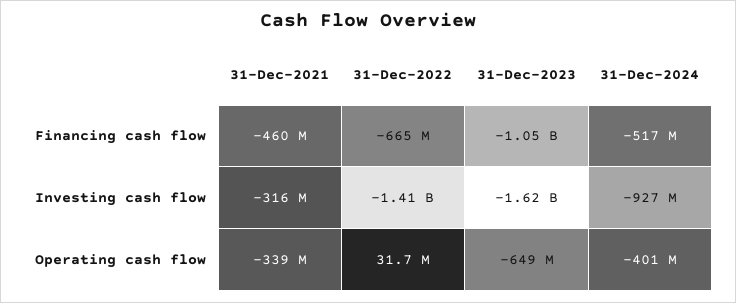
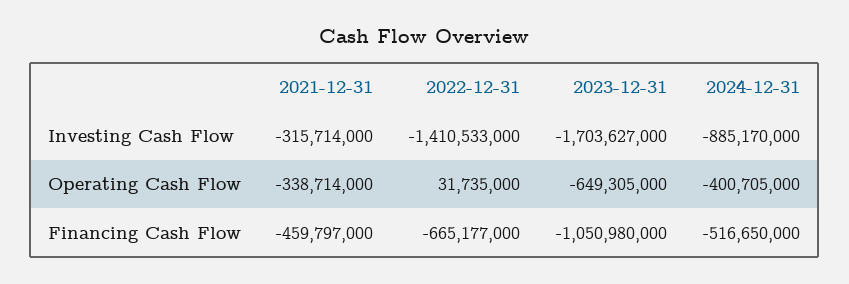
  {
    "31-Dec-2021": {
      "Financing cash flow": -459797000,
      "Investing cash flow": -315714000,
      "Operating cash flow": -338714000
    },
    "31-Dec-2022": {
      "Financing cash flow": -665177000,
      "Investing cash flow": -1410533000,
      "Operating cash flow": 31735000
    },
    "31-Dec-2023": {
      "Financing cash flow": -1050980000,
-     "Investing cash flow": -1620000000,
+     "Investing cash flow": -1703627000,
      "Operating cash flow": -649305000
    },
    "31-Dec-2024": {
      "Financing cash flow": -516650000,
-     "Investing cash flow": -927000000,
+     "Investing cash flow": -885170000,
      "Operating cash flow": -400705000
    }
  }

